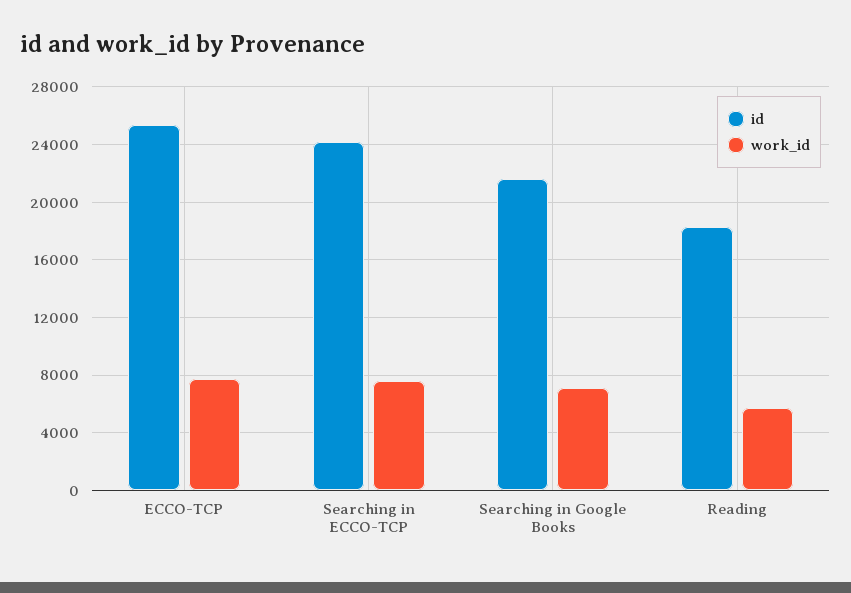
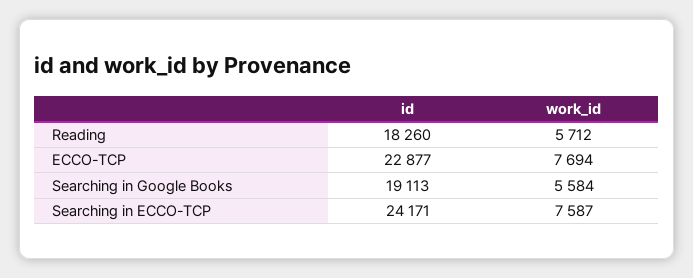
  {
    "id": {
-     "ECCO-TCP": 25500,
+     "ECCO-TCP": 22877,
      "Searching in ECCO-TCP": 24171,
-     "Searching in Google Books": 21500,
+     "Searching in Google Books": 19113,
      "Reading": 18260
    },
    "work_id": {
      "ECCO-TCP": 7694,
      "Searching in ECCO-TCP": 7587,
-     "Searching in Google Books": 7000,
+     "Searching in Google Books": 5584,
      "Reading": 5712
    }
  }

